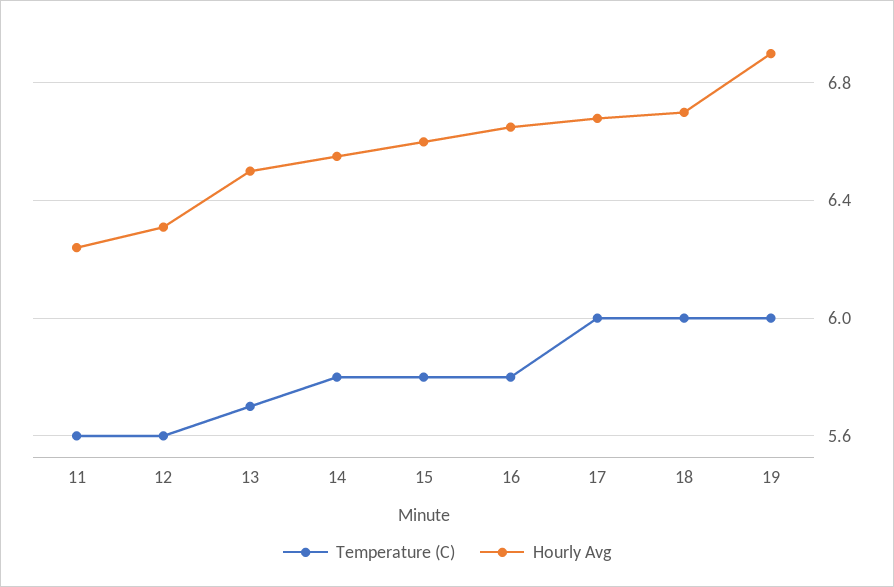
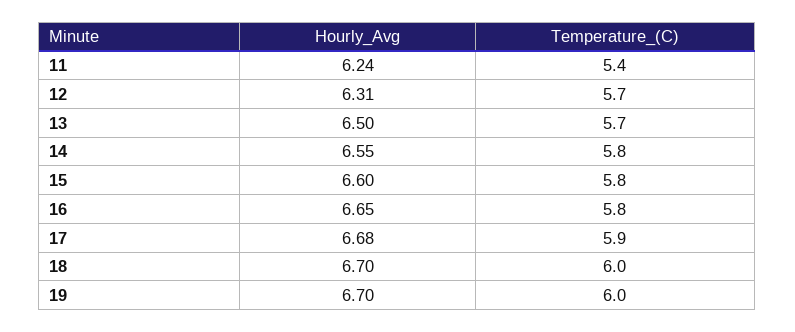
  {
    "Temperature (C)": {
-     "11": 5.6,
+     "11": 5.4,
-     "12": 5.6,
+     "12": 5.7,
      "13": 5.7,
      "14": 5.8,
      "15": 5.8,
      "16": 5.8,
-     "17": 6,
+     "17": 5.9,
      "18": 6,
      "19": 6
    },
    "Hourly Avg": {
      "11": 6.24,
      "12": 6.31,
      "13": 6.5,
      "14": 6.55,
      "15": 6.6,
      "16": 6.65,
      "17": 6.68,
      "18": 6.7,
-     "19": 6.9
+     "19": 6.7
    }
  }

